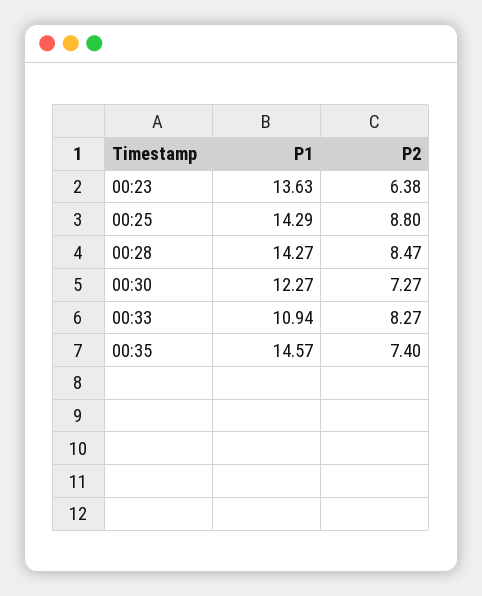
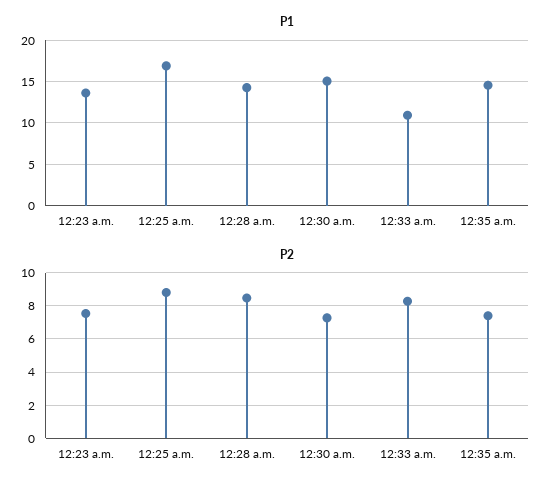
  {
    "P1": {
      "00:23": 13.63,
-     "00:25": 14.29,
+     "00:25": 17,
      "00:28": 14.27,
-     "00:30": 12.27,
+     "00:30": 15,
      "00:33": 10.94,
      "00:35": 14.57
    },
    "P2": {
-     "00:23": 6.38,
+     "00:23": 7.5,
      "00:25": 8.8,
      "00:28": 8.47,
      "00:30": 7.27,
      "00:33": 8.27,
      "00:35": 7.4
    }
  }

